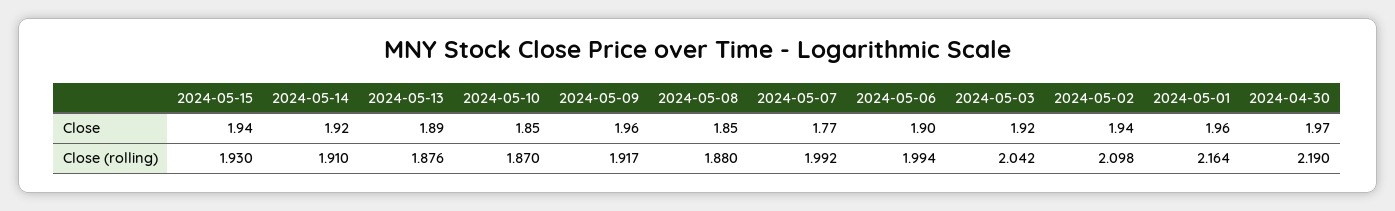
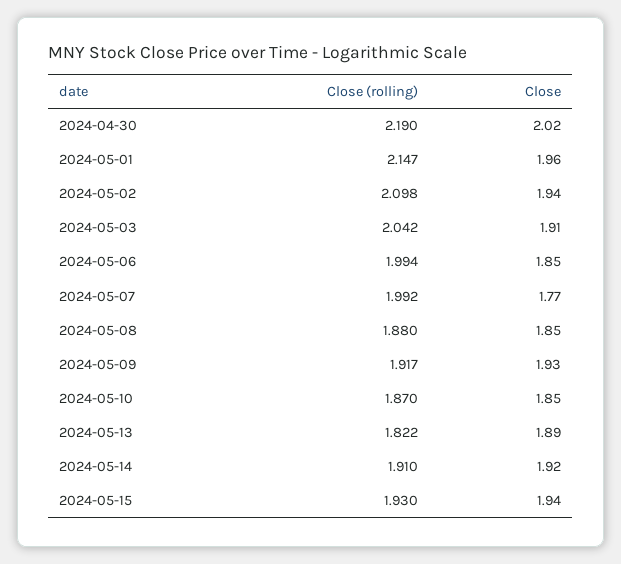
  {
    "2024-05-15": {
      "Close": 1.94,
      "Close (rolling)": 1.93
    },
    "2024-05-14": {
      "Close": 1.92,
      "Close (rolling)": 1.91
    },
    "2024-05-13": {
      "Close": 1.89,
-     "Close (rolling)": 1.876
+     "Close (rolling)": 1.822
    },
    "2024-05-10": {
      "Close": 1.85,
      "Close (rolling)": 1.87
    },
    "2024-05-09": {
-     "Close": 1.96,
+     "Close": 1.93,
      "Close (rolling)": 1.917
    },
    "2024-05-08": {
      "Close": 1.85,
      "Close (rolling)": 1.88
    },
    "2024-05-07": {
      "Close": 1.77,
      "Close (rolling)": 1.992
    },
    "2024-05-06": {
-     "Close": 1.9,
+     "Close": 1.85,
      "Close (rolling)": 1.994
    },
    "2024-05-03": {
-     "Close": 1.92,
+     "Close": 1.91,
      "Close (rolling)": 2.042
    },
    "2024-05-02": {
      "Close": 1.94,
      "Close (rolling)": 2.098
    },
    "2024-05-01": {
      "Close": 1.96,
-     "Close (rolling)": 2.164
+     "Close (rolling)": 2.147
    },
    "2024-04-30": {
-     "Close": 1.97,
+     "Close": 2.02,
      "Close (rolling)": 2.19
    }
  }

